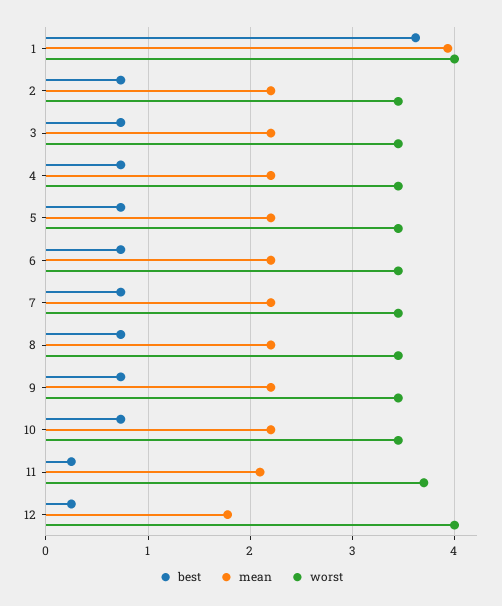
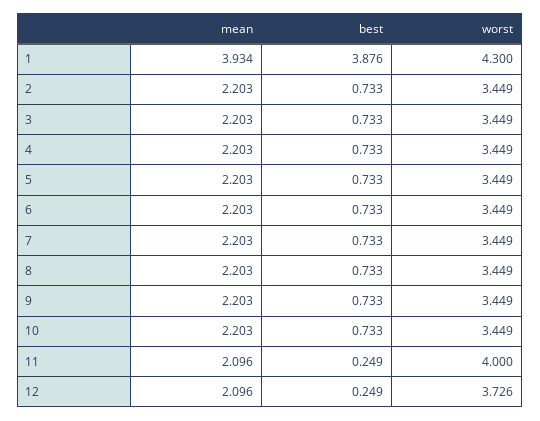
  {
    "best": {
-     "1": 3.6,
+     "1": 3.876,
      "2": 0.733,
      "3": 0.733,
      "4": 0.733,
      "5": 0.733,
      "6": 0.733,
      "7": 0.733,
      "8": 0.733,
      "9": 0.733,
      "10": 0.733,
      "11": 0.249,
      "12": 0.249
    },
    "mean": {
      "1": 3.934,
      "2": 2.203,
      "3": 2.203,
      "4": 2.203,
      "5": 2.203,
      "6": 2.203,
      "7": 2.203,
      "8": 2.203,
      "9": 2.203,
      "10": 2.203,
      "11": 2.096,
-     "12": 1.8
+     "12": 2.096
    },
    "worst": {
-     "1": 4,
+     "1": 4.3,
      "2": 3.449,
      "3": 3.449,
      "4": 3.449,
      "5": 3.449,
      "6": 3.449,
      "7": 3.449,
      "8": 3.449,
      "9": 3.449,
      "10": 3.449,
-     "11": 3.7,
+     "11": 4,
-     "12": 4
+     "12": 3.726
    }
  }

